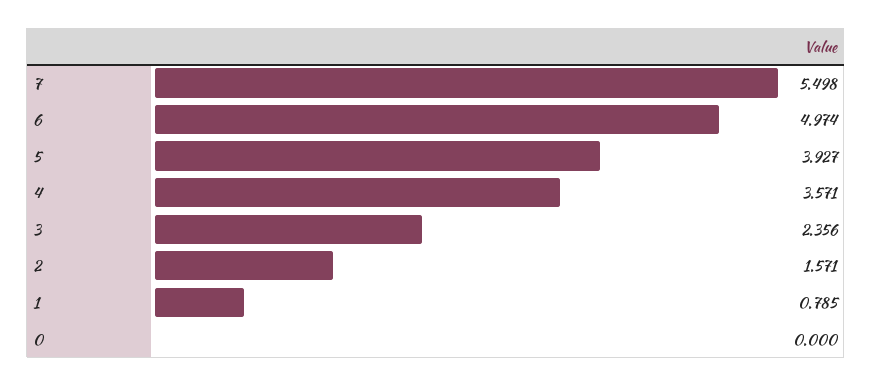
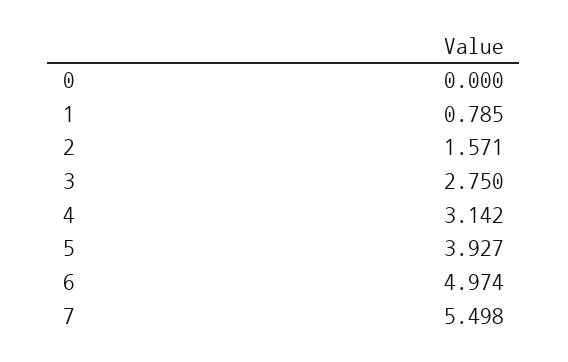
  {
    "7": 5.498,
    "6": 4.974,
    "5": 3.927,
-   "4": 3.571,
+   "4": 3.142,
-   "3": 2.356,
+   "3": 2.75,
    "2": 1.571,
    "1": 0.785,
    "0": 0
  }

